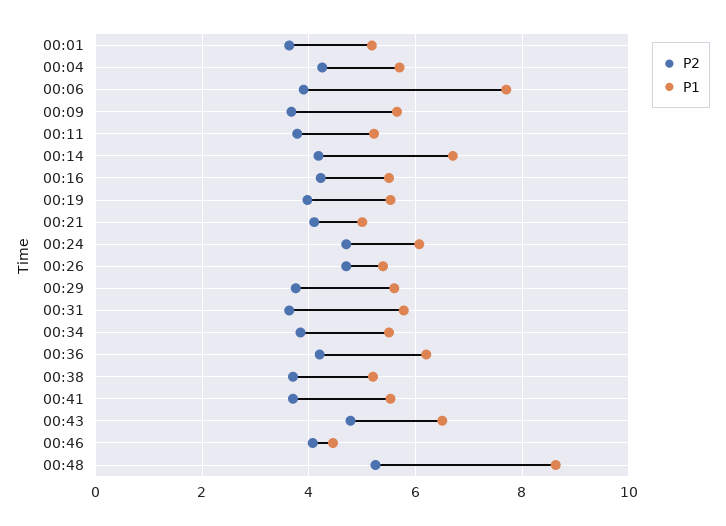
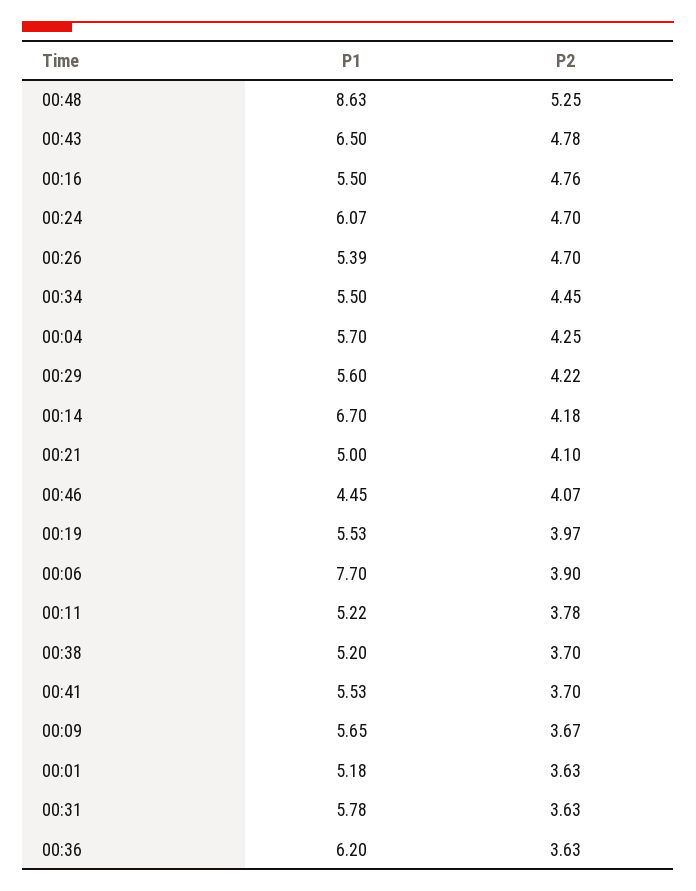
  {
    "P2": {
      "00:01": 3.63,
      "00:04": 4.25,
      "00:06": 3.9,
      "00:09": 3.67,
      "00:11": 3.78,
      "00:14": 4.18,
-     "00:16": 4.2,
+     "00:16": 4.76,
      "00:19": 3.97,
      "00:21": 4.1,
      "00:24": 4.7,
      "00:26": 4.7,
-     "00:29": 3.8,
+     "00:29": 4.22,
      "00:31": 3.63,
-     "00:34": 3.8,
+     "00:34": 4.45,
-     "00:36": 4.2,
+     "00:36": 3.63,
      "00:38": 3.7,
      "00:41": 3.7,
      "00:43": 4.78,
      "00:46": 4.07,
      "00:48": 5.25
    },
    "P1": {
      "00:01": 5.18,
      "00:04": 5.7,
      "00:06": 7.7,
      "00:09": 5.65,
      "00:11": 5.22,
      "00:14": 6.7,
      "00:16": 5.5,
      "00:19": 5.53,
      "00:21": 5,
      "00:24": 6.07,
      "00:26": 5.39,
      "00:29": 5.6,
      "00:31": 5.78,
      "00:34": 5.5,
      "00:36": 6.2,
      "00:38": 5.2,
      "00:41": 5.53,
      "00:43": 6.5,
      "00:46": 4.45,
      "00:48": 8.63
    }
  }

